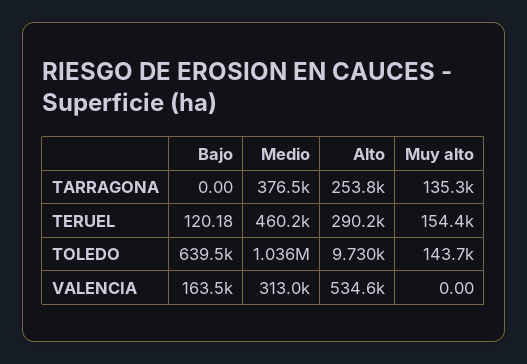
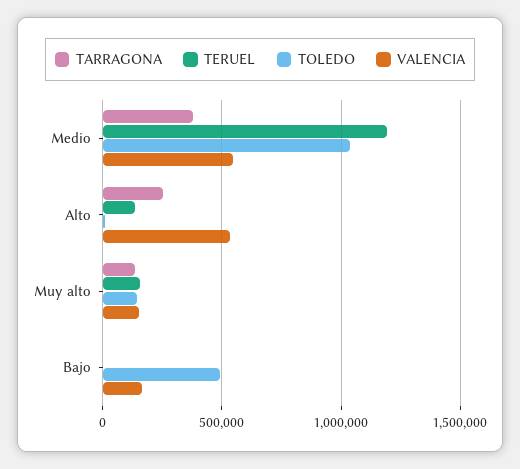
  {
    "TARRAGONA": {
      "Bajo": 0,
      "Medio": 376500,
      "Alto": 253800,
      "Muy alto": 135300
    },
    "TERUEL": {
      "Bajo": 120.18,
-     "Medio": 460200,
+     "Medio": 1200000,
-     "Alto": 290200,
+     "Alto": 150000,
      "Muy alto": 154400
    },
    "TOLEDO": {
-     "Bajo": 639500,
+     "Bajo": 500000,
      "Medio": 1036000,
      "Alto": 9730,
      "Muy alto": 143700
    },
    "VALENCIA": {
      "Bajo": 163500,
-     "Medio": 313000,
+     "Medio": 550000,
      "Alto": 534600,
-     "Muy alto": 0
+     "Muy alto": 150000
    }
  }

